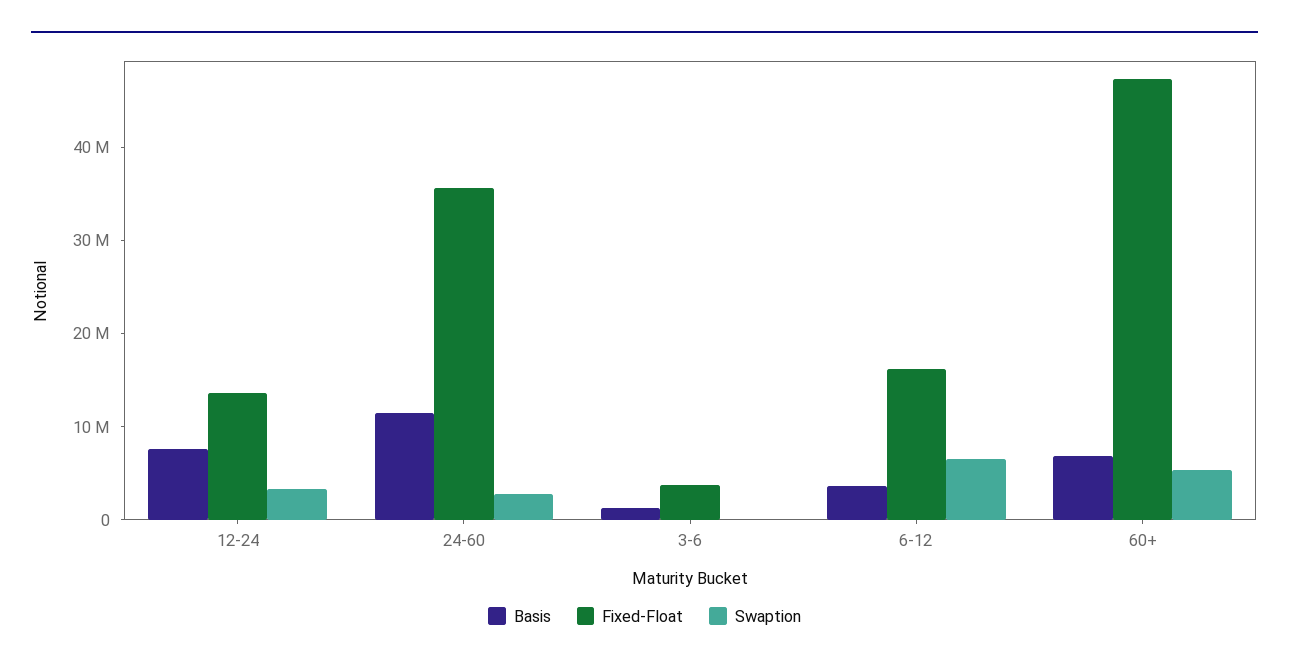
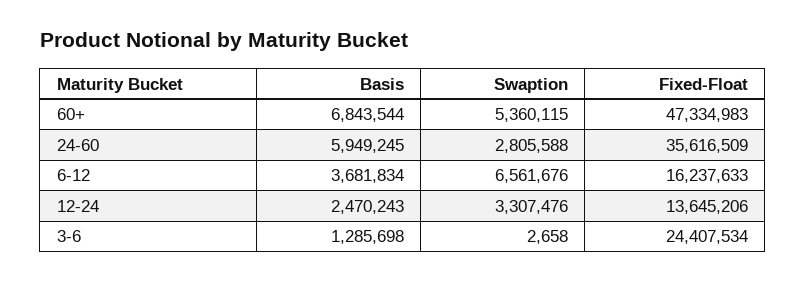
  {
    "Basis": {
-     "12-24": 8000000,
+     "12-24": 2470243,
-     "24-60": 12000000,
+     "24-60": 5949245,
      "3-6": 1285698,
      "6-12": 3681834,
      "60+": 6843544
    },
    "Fixed-Float": {
      "12-24": 13645206,
      "24-60": 35616509,
-     "3-6": 4000000,
+     "3-6": 24407534,
      "6-12": 16237633,
      "60+": 47334983
    },
    "Swaption": {
      "12-24": 3307476,
      "24-60": 2805588,
      "3-6": 2658,
      "6-12": 6561676,
      "60+": 5360115
    }
  }

